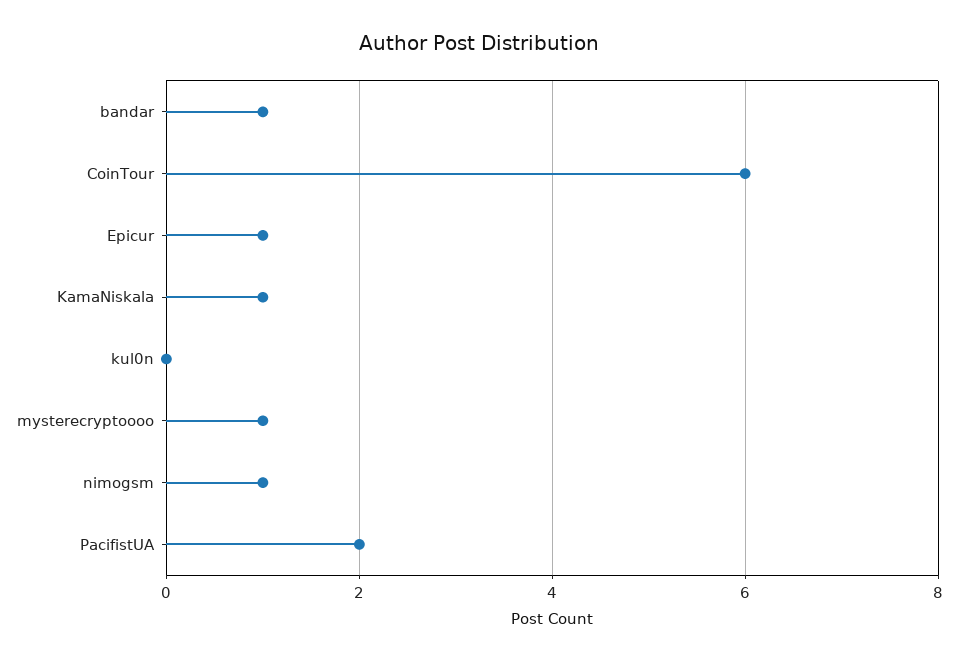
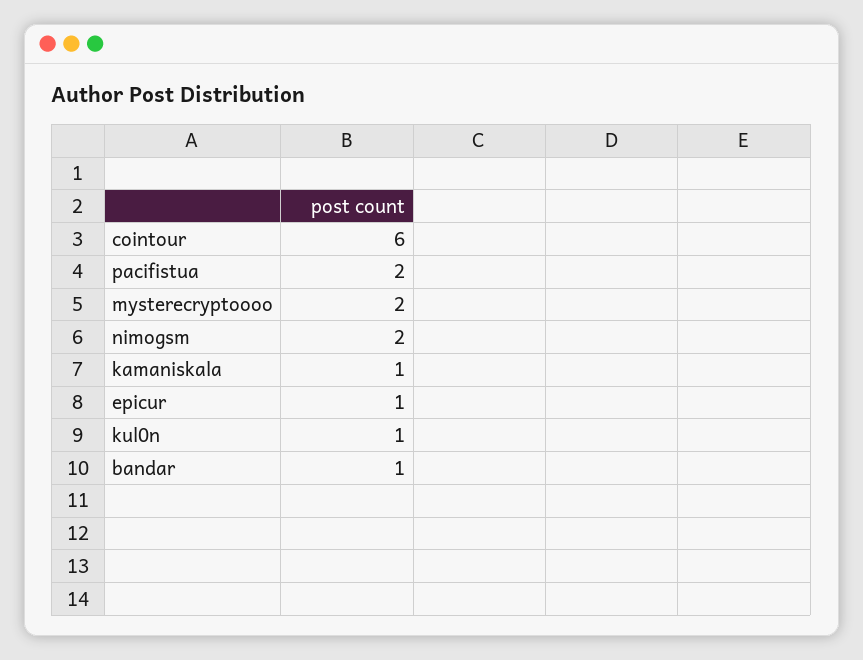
  {
    "bandar": 1,
    "CoinTour": 6,
    "Epicur": 1,
    "KamaNiskala": 1,
-   "kul0n": 0,
+   "kul0n": 1,
-   "mysterecryptoooo": 1,
+   "mysterecryptoooo": 2,
-   "nimogsm": 1,
+   "nimogsm": 2,
    "PacifistUA": 2
  }

